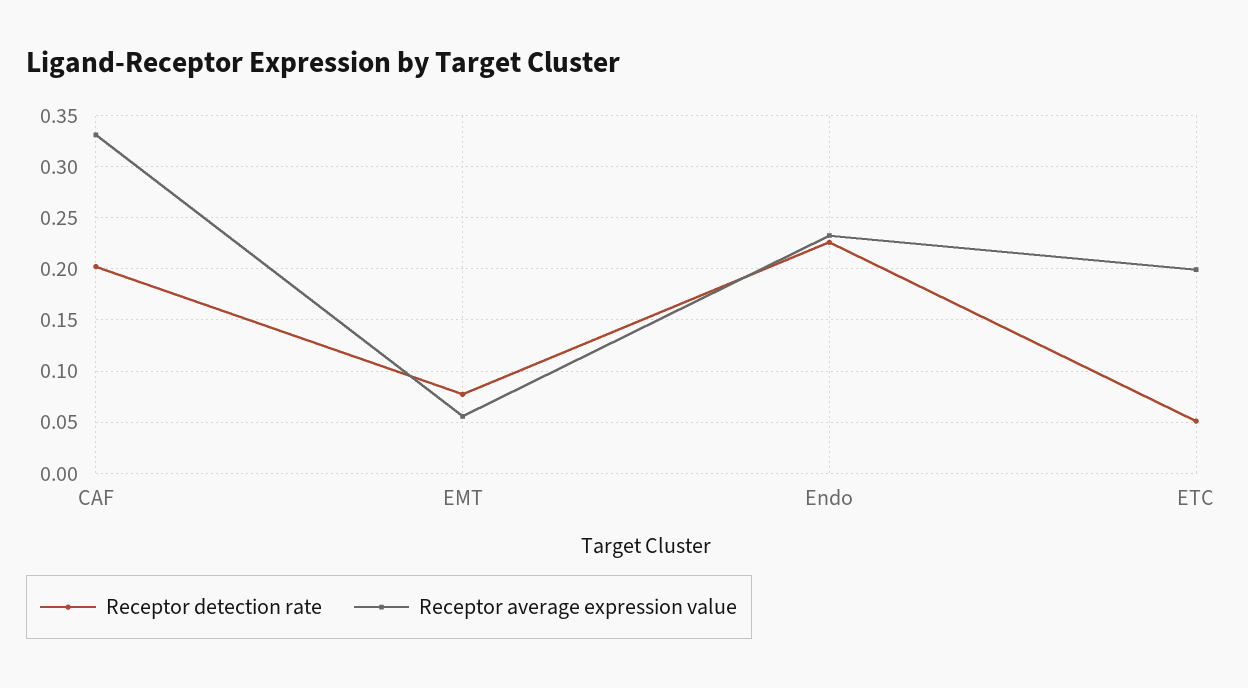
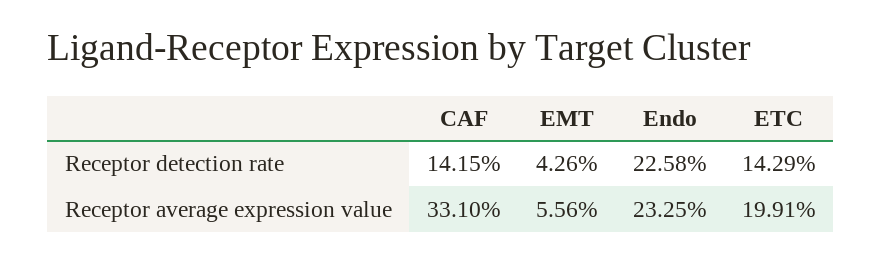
  {
    "Receptor detection rate": {
-     "CAF": 0.2,
+     "CAF": 0.1415,
-     "EMT": 0.08,
+     "EMT": 0.0426,
      "Endo": 0.2258,
-     "ETC": 0.05
+     "ETC": 0.1429
    },
    "Receptor average expression value": {
      "CAF": 0.331,
      "EMT": 0.0556,
      "Endo": 0.2325,
      "ETC": 0.1991
    }
  }

